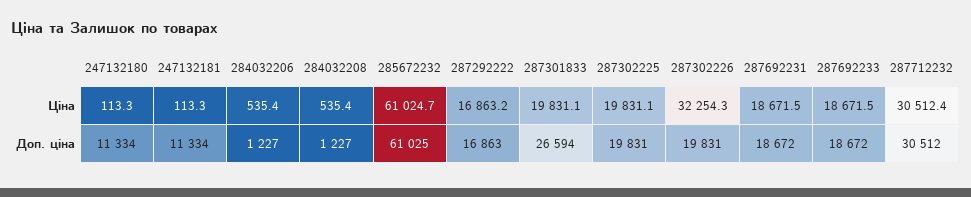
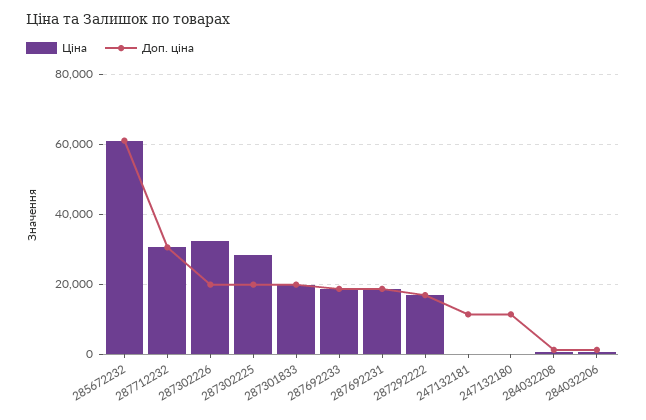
  {
    "Ціна": {
      "247132180": 113.3,
      "247132181": 113.3,
      "284032206": 535.4,
      "284032208": 535.4,
      "285672232": 61024.7,
      "287292222": 16863.2,
      "287301833": 19831.1,
-     "287302225": 19831.1,
+     "287302225": 28000,
      "287302226": 32254.3,
      "287692231": 18671.5,
      "287692233": 18671.5,
      "287712232": 30512.4
    },
    "Доп. ціна": {
      "247132180": 11334,
      "247132181": 11334,
      "284032206": 1227,
      "284032208": 1227,
      "285672232": 61025,
      "287292222": 16863,
-     "287301833": 26594,
+     "287301833": 20000,
      "287302225": 19831,
      "287302226": 19831,
      "287692231": 18672,
      "287692233": 18672,
      "287712232": 30512
    }
  }

